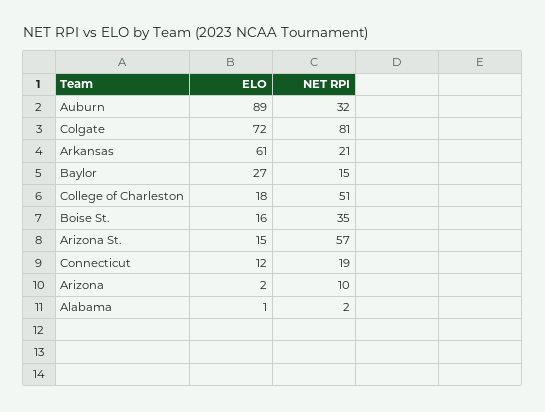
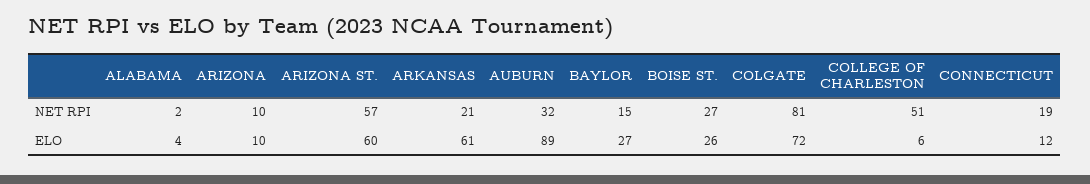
  {
    "ELO": {
      "Auburn": 89,
      "Colgate": 72,
      "Arkansas": 61,
      "Baylor": 27,
-     "College of Charleston": 18,
+     "College of Charleston": 6,
-     "Boise St.": 16,
+     "Boise St.": 26,
-     "Arizona St.": 15,
+     "Arizona St.": 60,
      "Connecticut": 12,
-     "Arizona": 2,
+     "Arizona": 10,
-     "Alabama": 1
+     "Alabama": 4
    },
    "NET RPI": {
      "Auburn": 32,
      "Colgate": 81,
      "Arkansas": 21,
      "Baylor": 15,
      "College of Charleston": 51,
-     "Boise St.": 35,
+     "Boise St.": 27,
      "Arizona St.": 57,
      "Connecticut": 19,
      "Arizona": 10,
      "Alabama": 2
    }
  }

